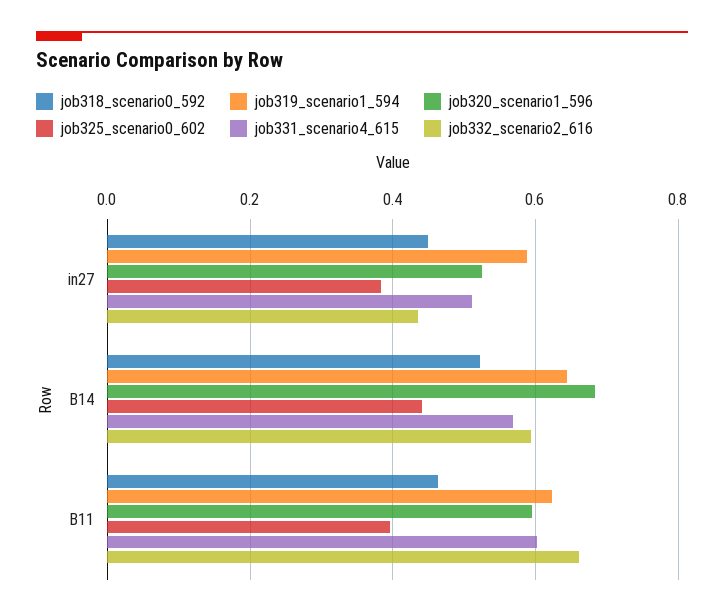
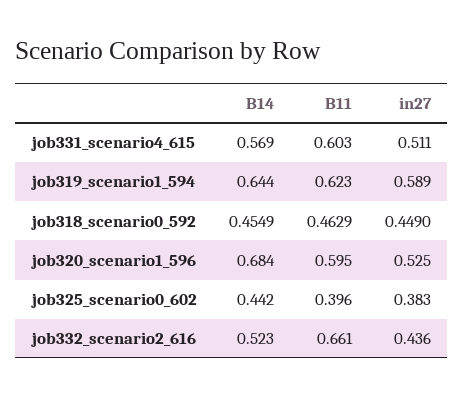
  {
    "job318_scenario0_592": {
      "in27": 0.449,
-     "B14": 0.52,
+     "B14": 0.4549,
      "B11": 0.4629
    },
    "job319_scenario1_594": {
      "in27": 0.589,
      "B14": 0.644,
      "B11": 0.623
    },
    "job320_scenario1_596": {
      "in27": 0.525,
      "B14": 0.684,
      "B11": 0.595
    },
    "job325_scenario0_602": {
      "in27": 0.383,
      "B14": 0.442,
      "B11": 0.396
    },
    "job331_scenario4_615": {
      "in27": 0.511,
      "B14": 0.569,
      "B11": 0.603
    },
    "job332_scenario2_616": {
      "in27": 0.436,
-     "B14": 0.6,
+     "B14": 0.523,
      "B11": 0.661
    }
  }

